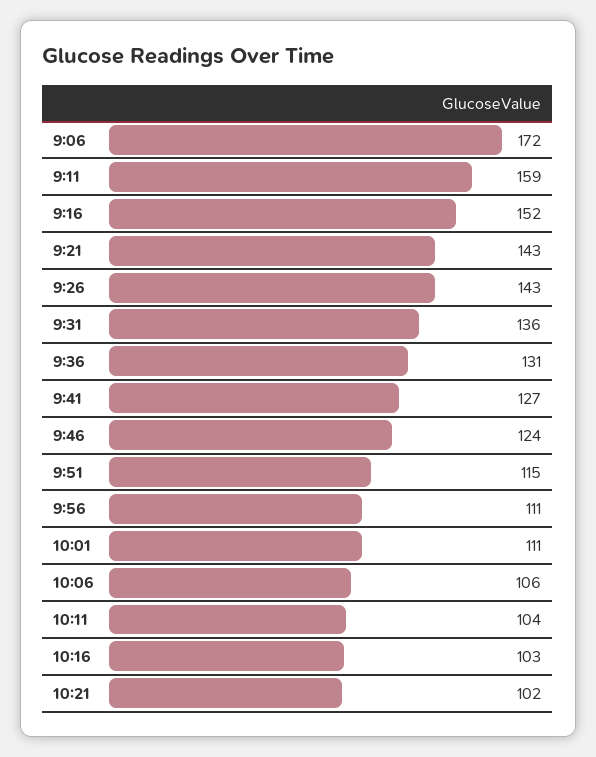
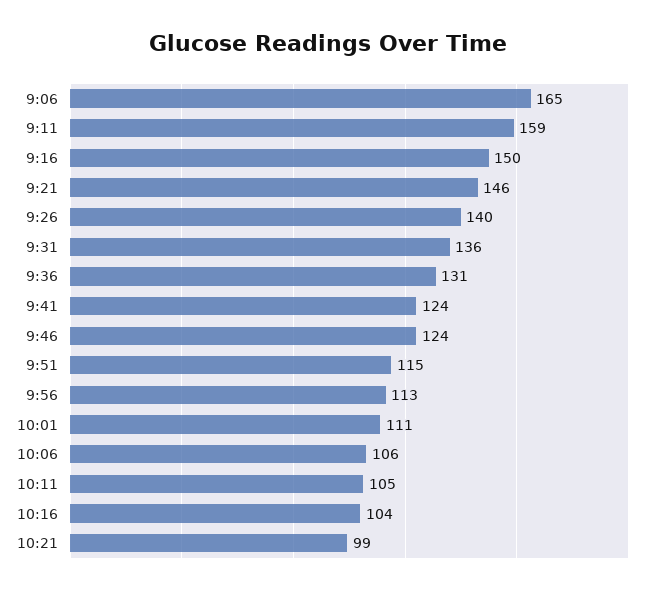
  {
-   "9:06": 172,
+   "9:06": 165,
    "9:11": 159,
-   "9:16": 152,
+   "9:16": 150,
-   "9:21": 143,
+   "9:21": 146,
-   "9:26": 143,
+   "9:26": 140,
    "9:31": 136,
    "9:36": 131,
-   "9:41": 127,
+   "9:41": 124,
    "9:46": 124,
    "9:51": 115,
-   "9:56": 111,
+   "9:56": 113,
    "10:01": 111,
    "10:06": 106,
-   "10:11": 104,
+   "10:11": 105,
-   "10:16": 103,
+   "10:16": 104,
-   "10:21": 102
+   "10:21": 99
  }

